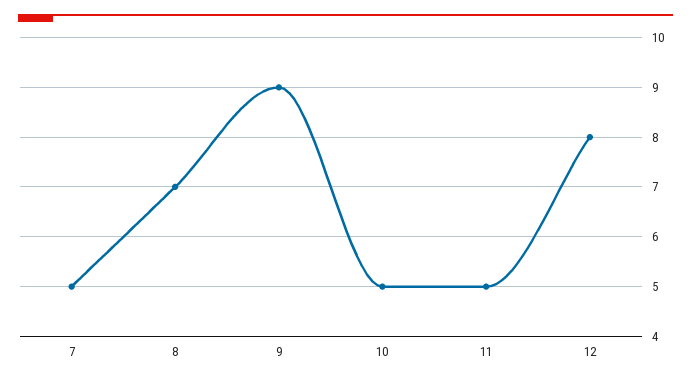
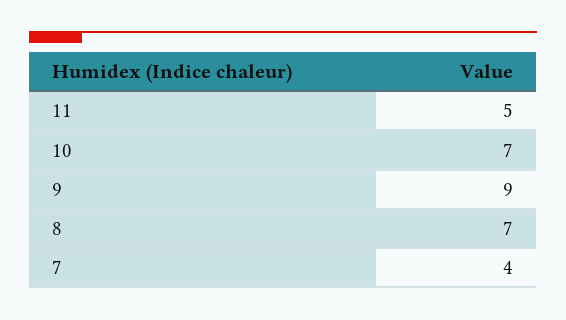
  {
-   "7": 5,
+   "7": 4,
    "8": 7,
    "9": 9,
-   "10": 5,
+   "10": 7,
-   "11": 5,
+   "11": 5
-   "12": 8
  }

